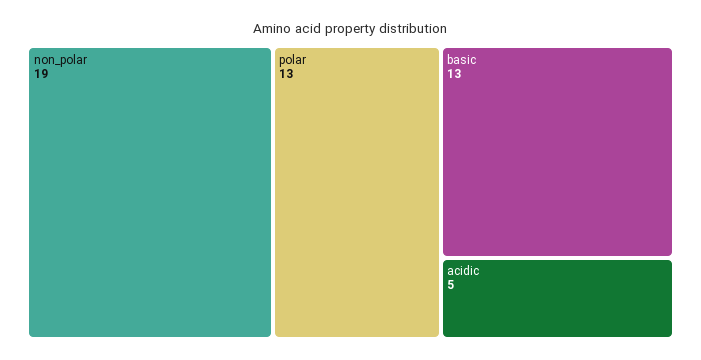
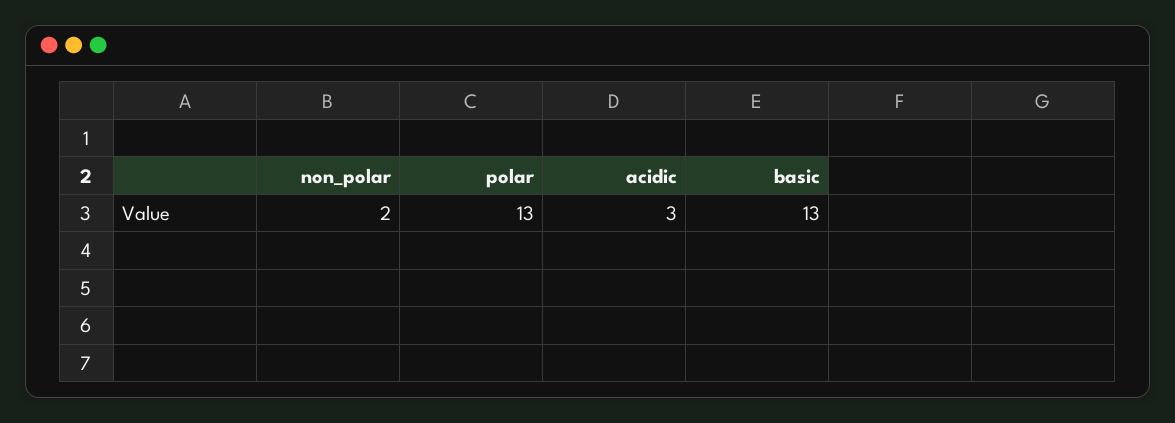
  {
-   "non_polar": 19,
+   "non_polar": 2,
    "polar": 13,
    "basic": 13,
-   "acidic": 5
+   "acidic": 3
  }

